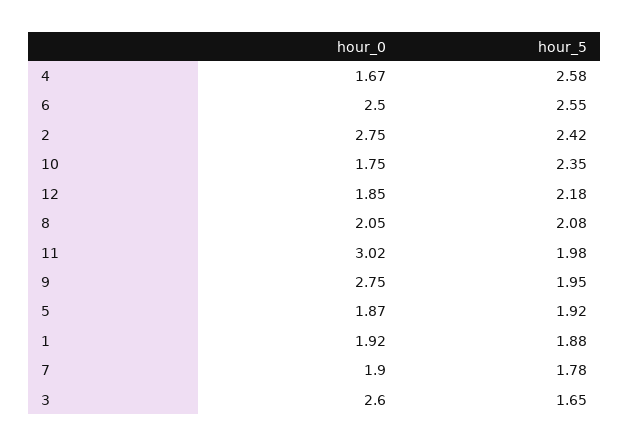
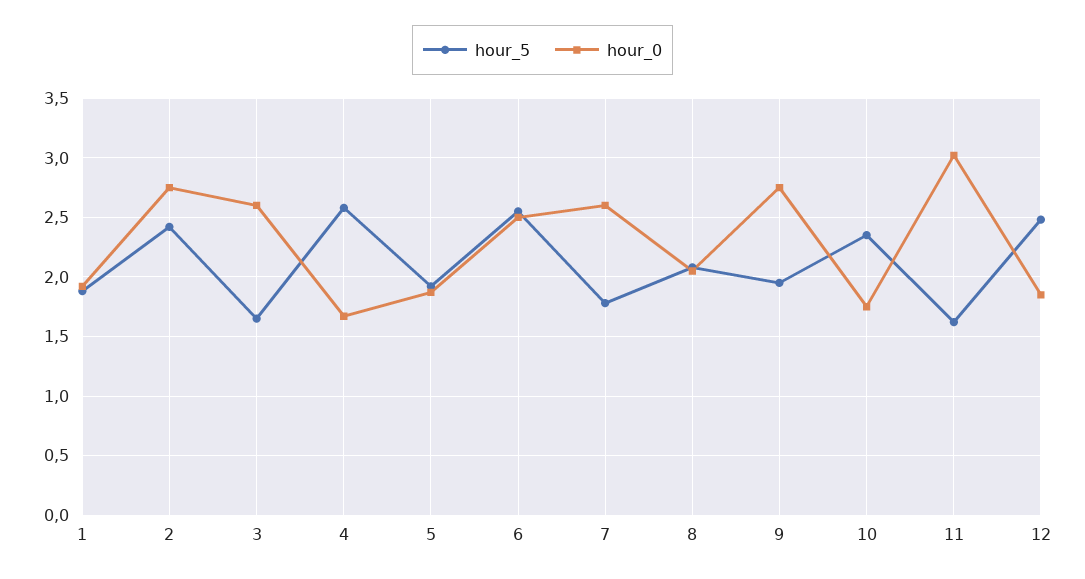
  {
    "hour_0": {
      "4": 1.67,
      "6": 2.5,
      "2": 2.75,
      "10": 1.75,
      "12": 1.85,
      "8": 2.05,
      "11": 3.02,
      "9": 2.75,
      "5": 1.87,
      "1": 1.92,
-     "7": 1.9,
+     "7": 2.6,
      "3": 2.6
    },
    "hour_5": {
      "4": 2.58,
      "6": 2.55,
      "2": 2.42,
      "10": 2.35,
-     "12": 2.18,
+     "12": 2.5,
      "8": 2.08,
-     "11": 1.98,
+     "11": 1.6,
      "9": 1.95,
      "5": 1.92,
      "1": 1.88,
      "7": 1.78,
      "3": 1.65
    }
  }

